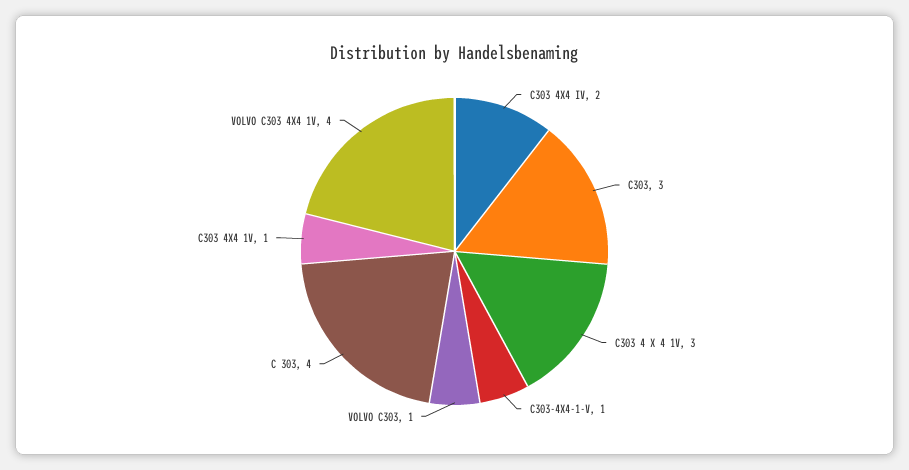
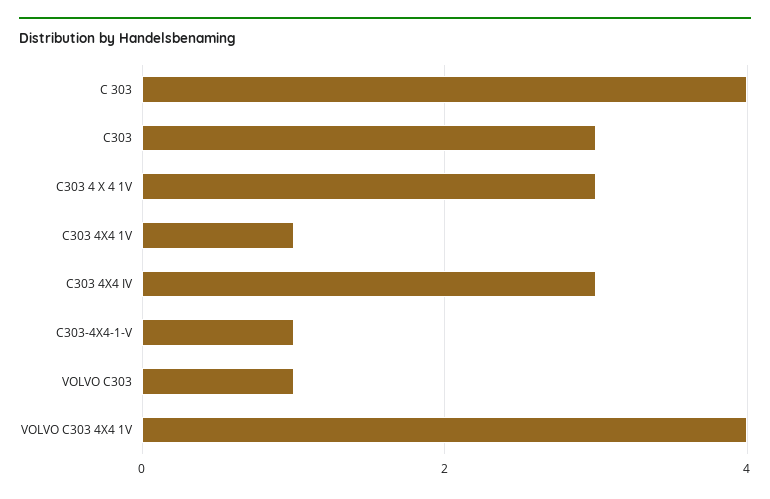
  {
-   "C303 4X4 IV": 2,
+   "C303 4X4 IV": 3,
    "C303": 3,
    "C303 4 X 4 1V": 3,
    "C303-4X4-1-V": 1,
    "VOLVO C303": 1,
    "C 303": 4,
    "C303 4X4 1V": 1,
    "VOLVO C303 4X4 1V": 4
  }

